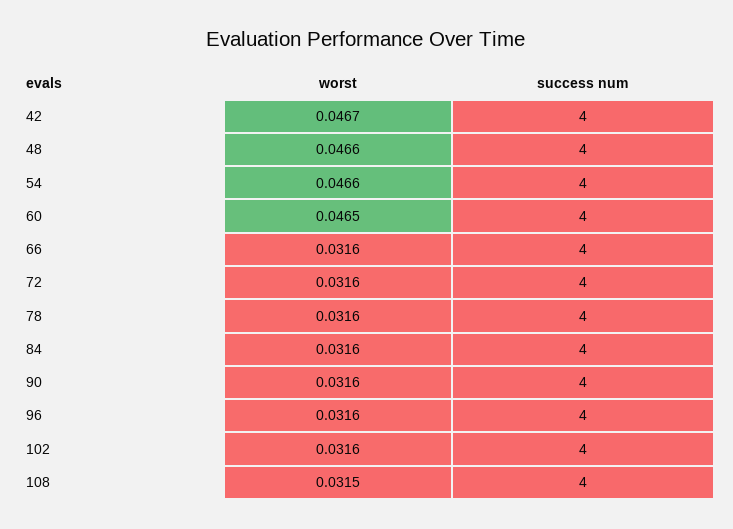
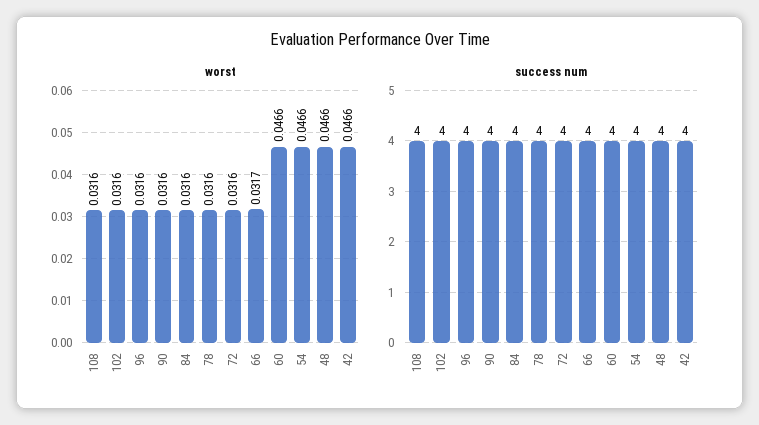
  {
    "worst": {
-     "42": 0.0467,
+     "42": 0.0466,
      "48": 0.0466,
      "54": 0.0466,
-     "60": 0.0465,
+     "60": 0.0466,
-     "66": 0.0316,
+     "66": 0.0317,
      "72": 0.0316,
      "78": 0.0316,
      "84": 0.0316,
      "90": 0.0316,
      "96": 0.0316,
      "102": 0.0316,
-     "108": 0.0315
+     "108": 0.0316
    },
    "success num": {
      "42": 4,
      "48": 4,
      "54": 4,
      "60": 4,
      "66": 4,
      "72": 4,
      "78": 4,
      "84": 4,
      "90": 4,
      "96": 4,
      "102": 4,
      "108": 4
    }
  }

